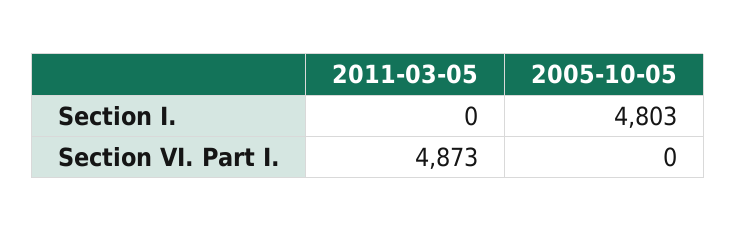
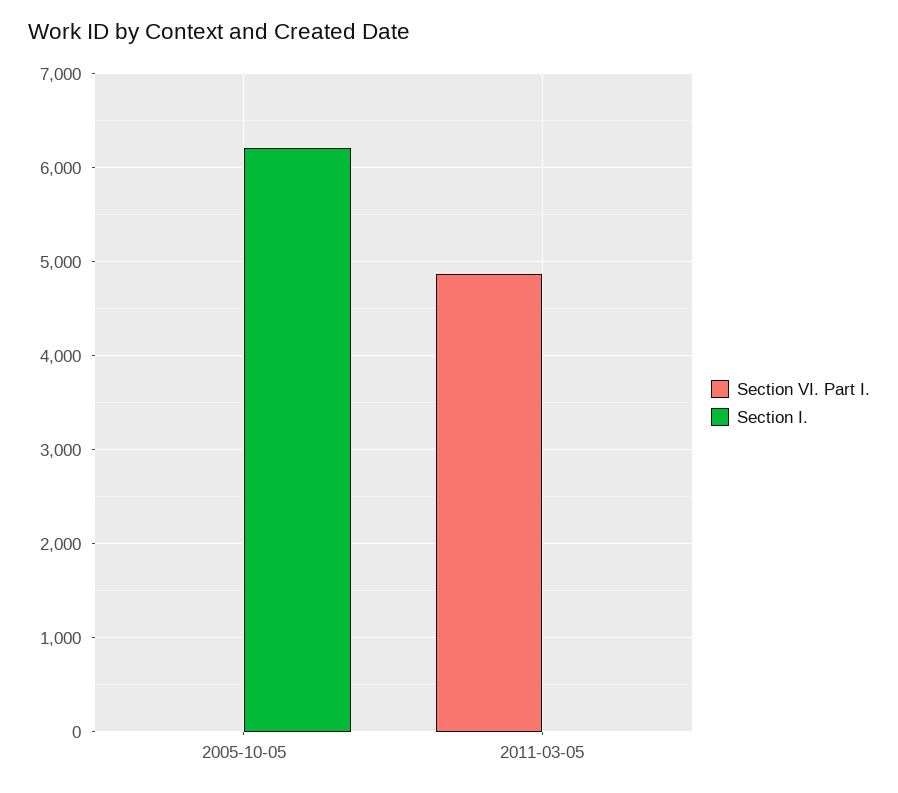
  {
    "Section I.": {
      "2011-03-05": 0,
-     "2005-10-05": 4803
+     "2005-10-05": 6200
    },
    "Section VI. Part I.": {
      "2011-03-05": 4873,
      "2005-10-05": 0
    }
  }

